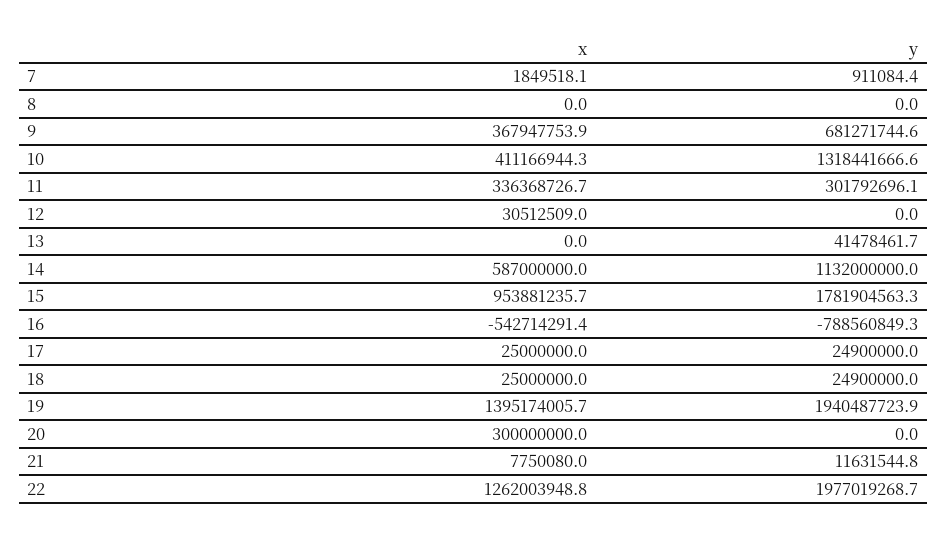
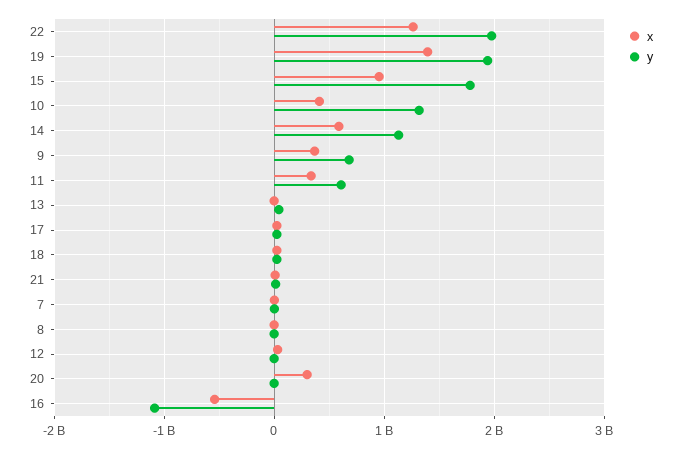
  {
    "x": {
      "7": 1849518.1,
      "8": 0,
      "9": 367947753.9,
      "10": 411166944.3,
      "11": 336368726.7,
      "12": 30512509,
      "13": 0,
      "14": 587000000,
      "15": 953881235.7,
      "16": -542714291.4,
      "17": 25000000,
      "18": 25000000,
      "19": 1395174005.7,
      "20": 300000000,
      "21": 7750080,
      "22": 1262003948.8
    },
    "y": {
      "7": 911084.4,
      "8": 0,
      "9": 681271744.6,
      "10": 1318441666.6,
-     "11": 301792696.1,
+     "11": 600000000,
      "12": 0,
      "13": 41478461.7,
      "14": 1132000000,
      "15": 1781904563.3,
-     "16": -788560849.3,
+     "16": -1100000000,
      "17": 24900000,
      "18": 24900000,
      "19": 1940487723.9,
      "20": 0,
      "21": 11631544.8,
      "22": 1977019268.7
    }
  }

